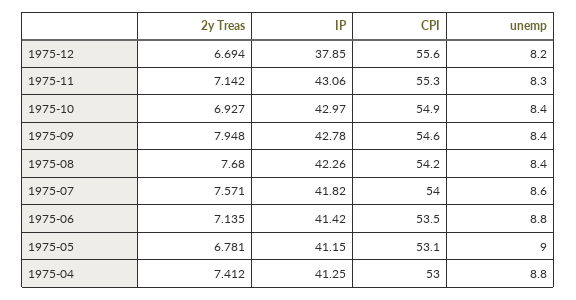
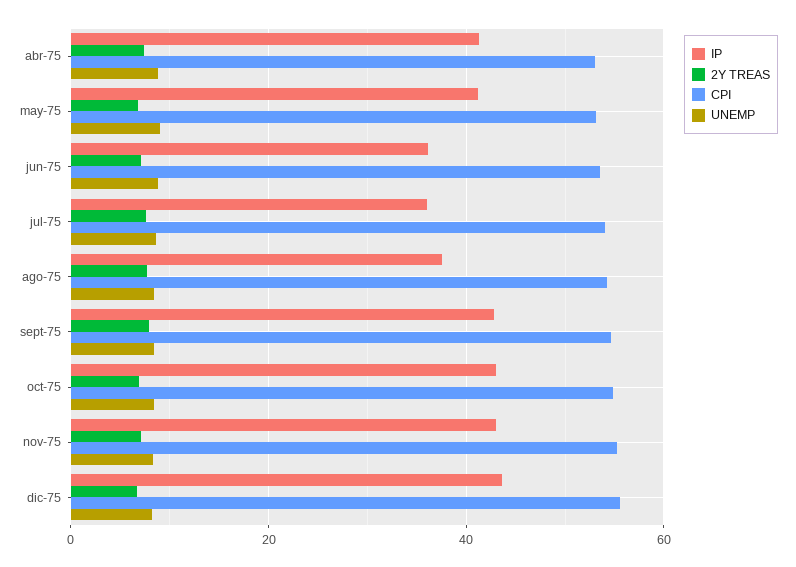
  {
    "2y Treas": {
      "1975-12": 6.694,
      "1975-11": 7.142,
      "1975-10": 6.927,
      "1975-09": 7.948,
      "1975-08": 7.68,
      "1975-07": 7.571,
      "1975-06": 7.135,
      "1975-05": 6.781,
      "1975-04": 7.412
    },
    "IP": {
-     "1975-12": 37.85,
+     "1975-12": 44,
      "1975-11": 43.06,
      "1975-10": 42.97,
      "1975-09": 42.78,
-     "1975-08": 42.26,
+     "1975-08": 38,
-     "1975-07": 41.82,
+     "1975-07": 36,
-     "1975-06": 41.42,
+     "1975-06": 36,
      "1975-05": 41.15,
      "1975-04": 41.25
    },
    "CPI": {
      "1975-12": 55.6,
      "1975-11": 55.3,
      "1975-10": 54.9,
      "1975-09": 54.6,
      "1975-08": 54.2,
      "1975-07": 54,
      "1975-06": 53.5,
      "1975-05": 53.1,
      "1975-04": 53
    },
    "unemp": {
      "1975-12": 8.2,
      "1975-11": 8.3,
      "1975-10": 8.4,
      "1975-09": 8.4,
      "1975-08": 8.4,
      "1975-07": 8.6,
      "1975-06": 8.8,
      "1975-05": 9,
      "1975-04": 8.8
    }
  }

